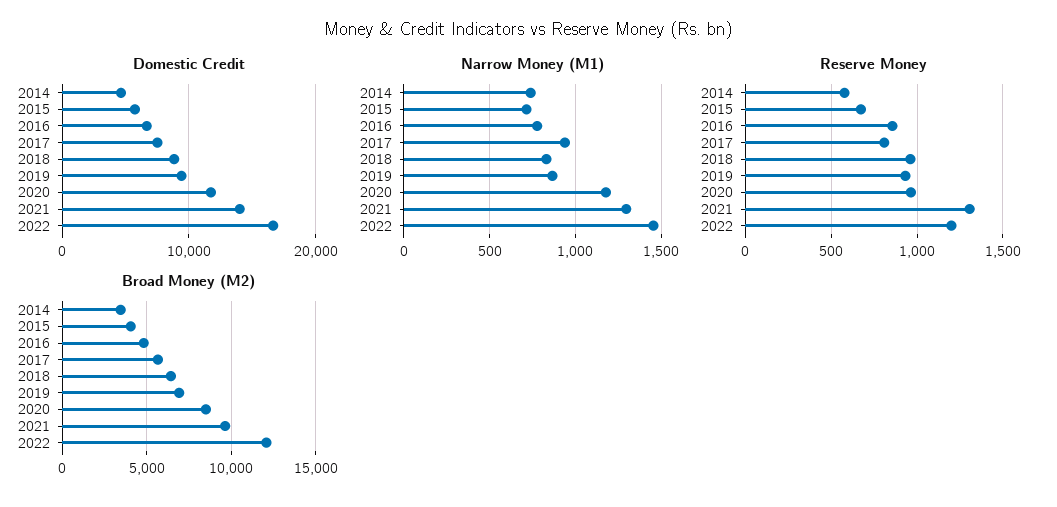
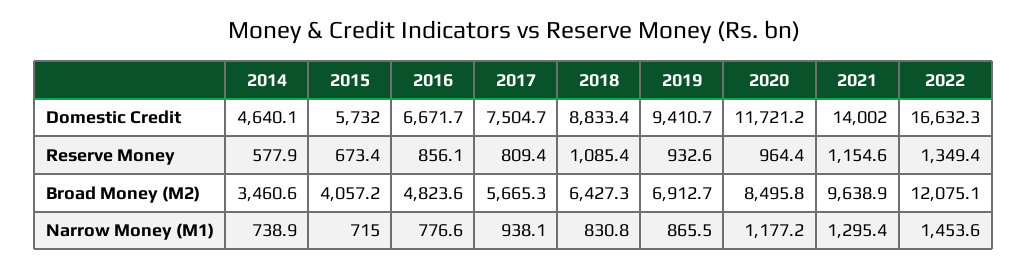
  {
    "Domestic Credit": {
      "2014": 4640.1,
      "2015": 5732,
      "2016": 6671.7,
      "2017": 7504.7,
      "2018": 8833.4,
      "2019": 9410.7,
      "2020": 11721.2,
      "2021": 14002,
      "2022": 16632.3
    },
    "Narrow Money (M1)": {
      "2014": 738.9,
      "2015": 715,
      "2016": 776.6,
      "2017": 938.1,
      "2018": 830.8,
      "2019": 865.5,
      "2020": 1177.2,
      "2021": 1295.4,
      "2022": 1453.6
    },
    "Reserve Money": {
      "2014": 577.9,
      "2015": 673.4,
      "2016": 856.1,
      "2017": 809.4,
-     "2018": 950,
+     "2018": 1085.4,
      "2019": 932.6,
      "2020": 964.4,
-     "2021": 1300,
+     "2021": 1154.6,
-     "2022": 1200
+     "2022": 1349.4
    },
    "Broad Money (M2)": {
      "2014": 3460.6,
      "2015": 4057.2,
      "2016": 4823.6,
      "2017": 5665.3,
      "2018": 6427.3,
      "2019": 6912.7,
      "2020": 8495.8,
      "2021": 9638.9,
      "2022": 12075.1
    }
  }

